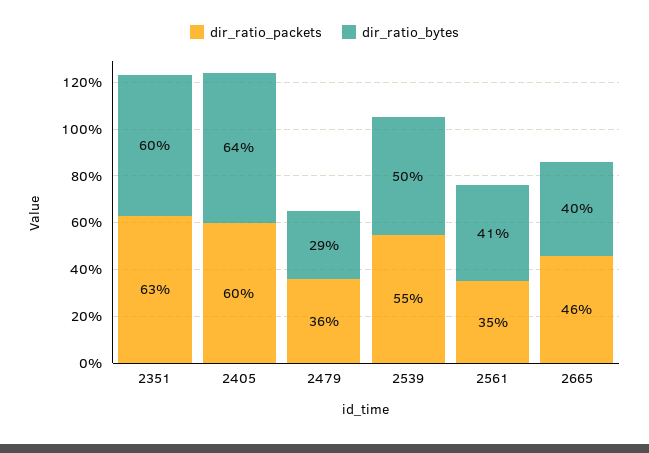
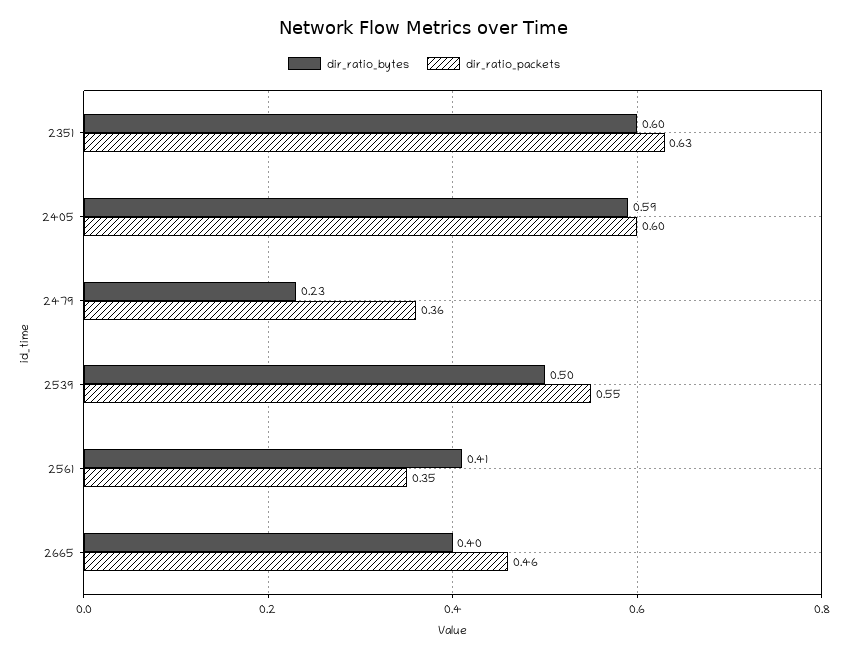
  {
    "dir_ratio_packets": {
      "2351": 0.63,
      "2405": 0.6,
      "2479": 0.36,
      "2539": 0.55,
      "2561": 0.35,
      "2665": 0.46
    },
    "dir_ratio_bytes": {
      "2351": 0.6,
-     "2405": 0.64,
+     "2405": 0.59,
-     "2479": 0.29,
+     "2479": 0.23,
      "2539": 0.5,
      "2561": 0.41,
      "2665": 0.4
    }
  }

